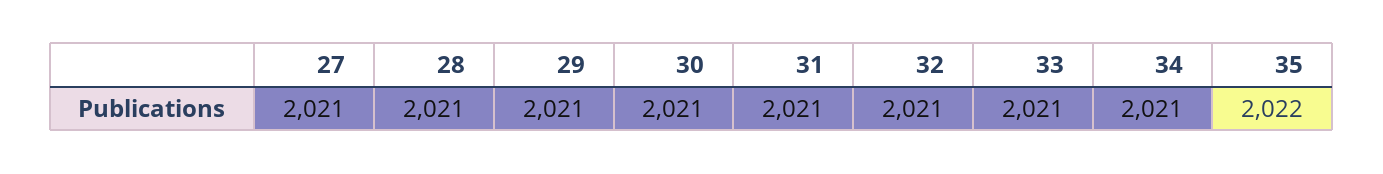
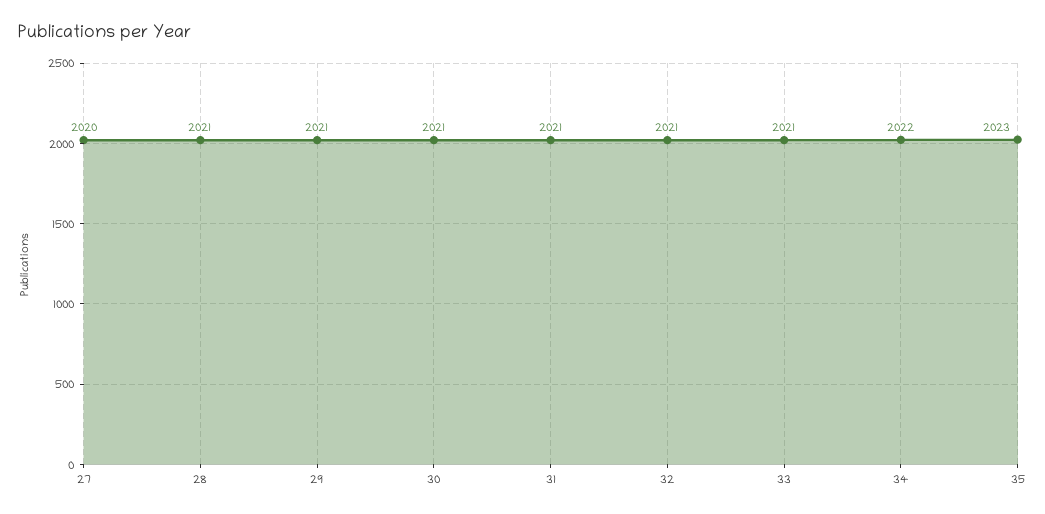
  {
-   "27": 2021,
+   "27": 2020,
    "28": 2021,
    "29": 2021,
    "30": 2021,
    "31": 2021,
    "32": 2021,
    "33": 2021,
-   "34": 2021,
+   "34": 2022,
-   "35": 2022
+   "35": 2023
  }

